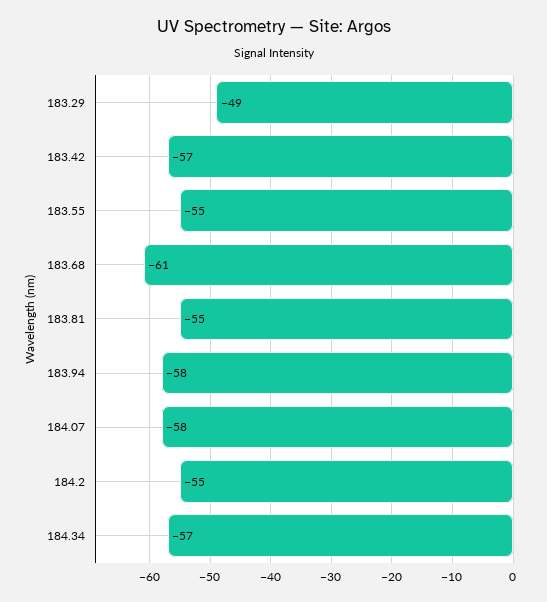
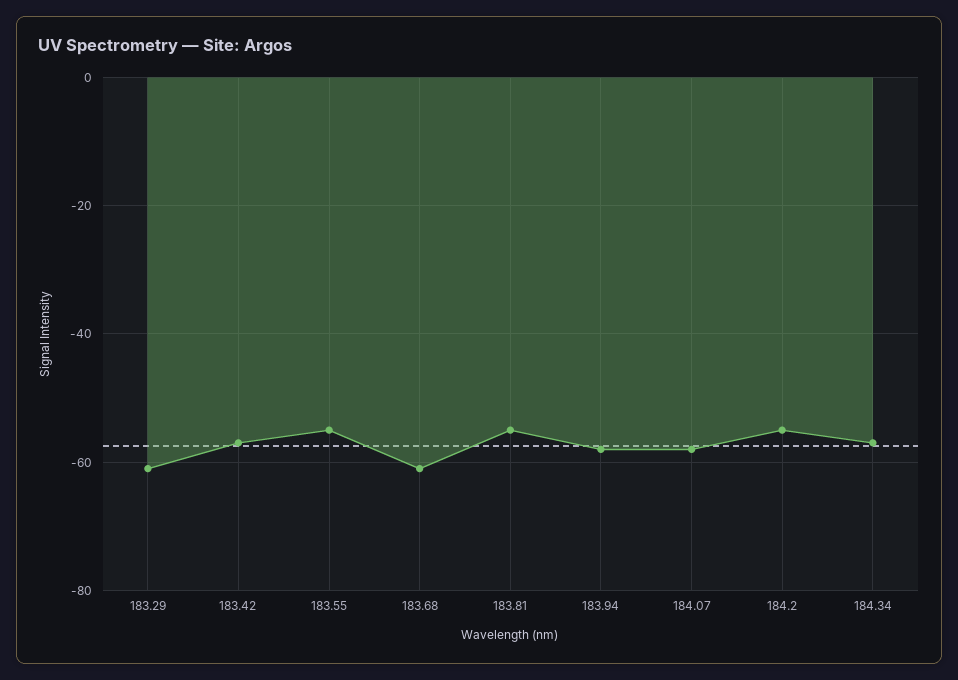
  {
-   "183.29": -49,
+   "183.29": -60,
    "183.42": -57,
    "183.55": -55,
    "183.68": -61,
    "183.81": -55,
    "183.94": -58,
    "184.07": -58,
    "184.2": -55,
    "184.34": -57
  }

